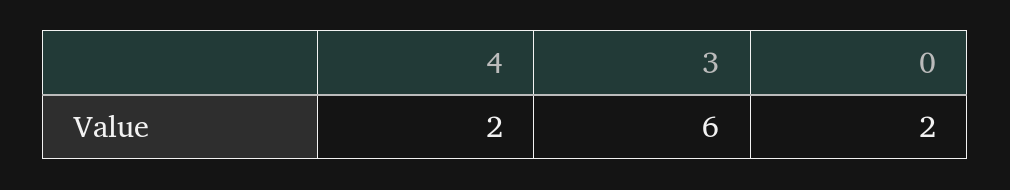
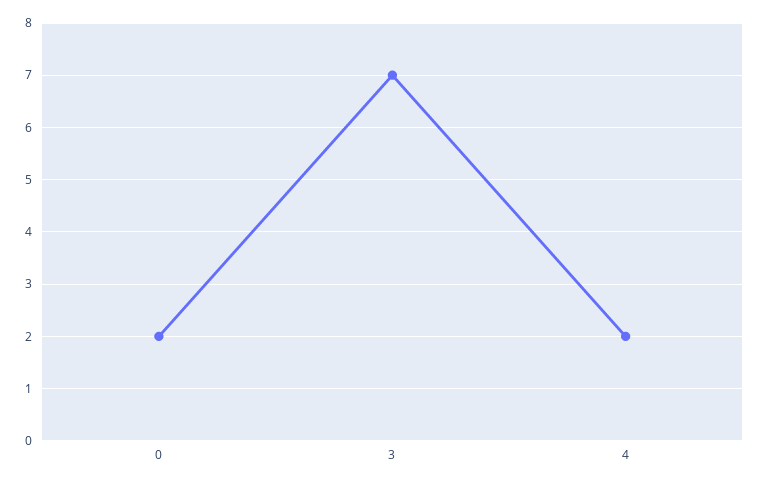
  {
    "4": 2,
-   "3": 6,
+   "3": 7,
    "0": 2
  }

